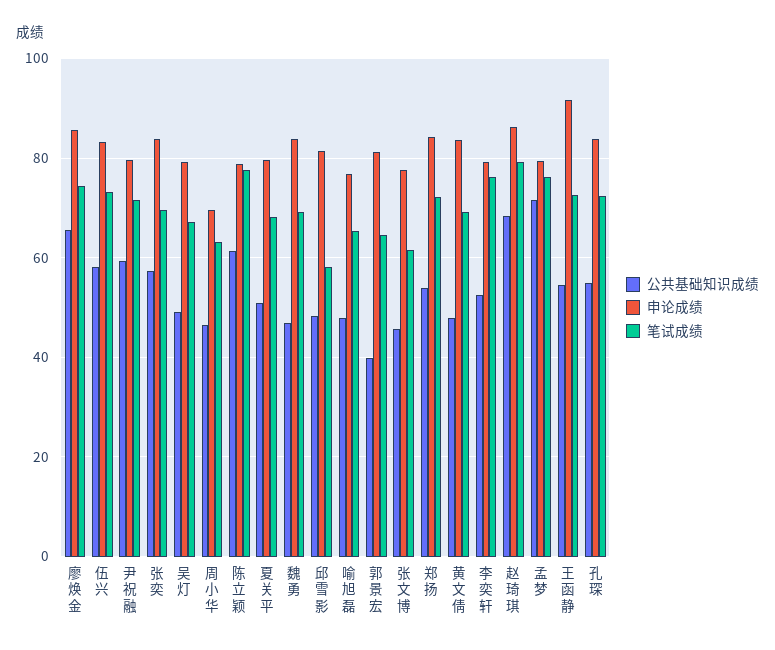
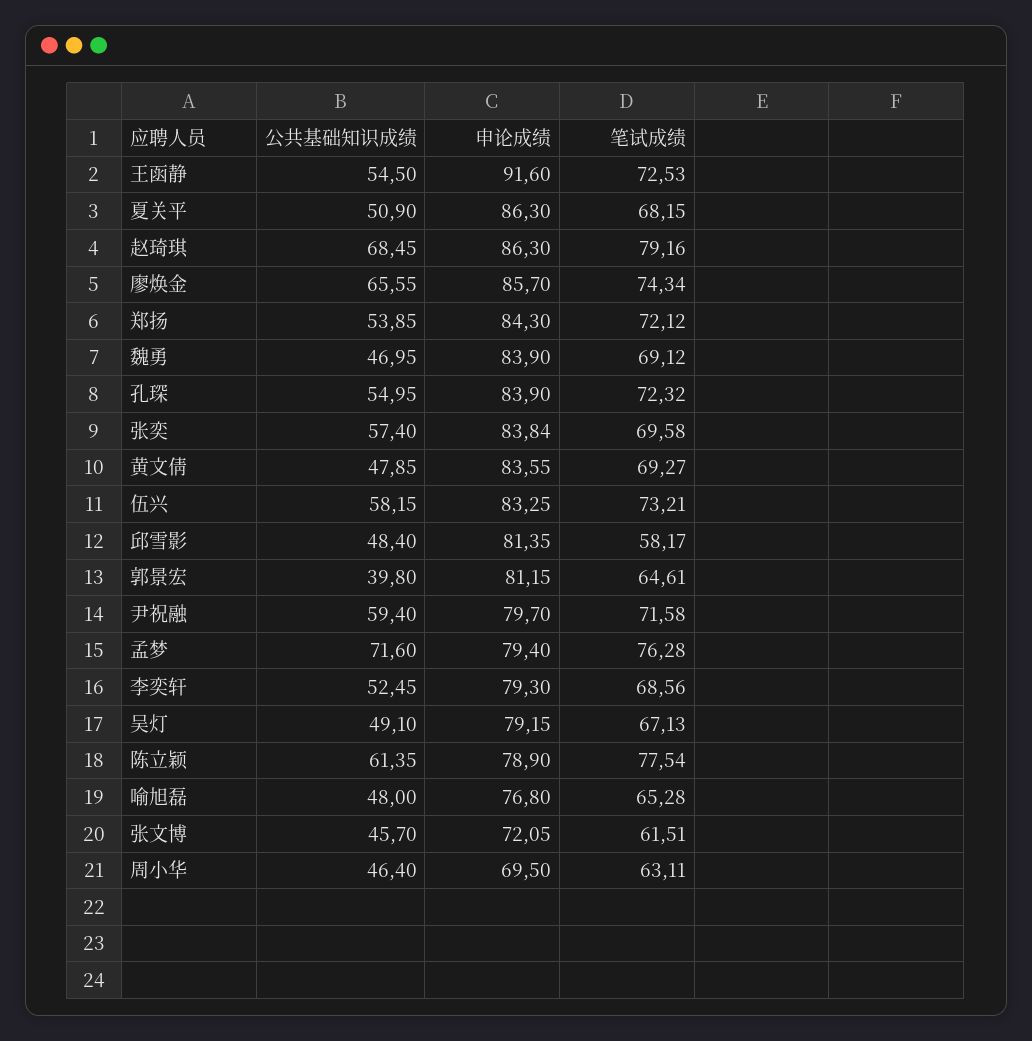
  {
    "公共基础知识成绩": {
      "廖焕金": 65.55,
      "伍兴": 58.15,
      "尹祝融": 59.4,
      "张奕": 57.4,
      "吴灯": 49.1,
      "周小华": 46.4,
      "陈立颖": 61.35,
      "夏关平": 50.9,
      "魏勇": 46.95,
      "邱雪影": 48.4,
      "喻旭磊": 48,
      "郭景宏": 39.8,
      "张文博": 45.7,
      "郑扬": 53.85,
      "黄文倩": 47.85,
      "李奕轩": 52.45,
      "赵琦琪": 68.45,
      "孟梦": 71.6,
      "王函静": 54.5,
      "孔琛": 54.95
    },
    "申论成绩": {
      "廖焕金": 85.7,
      "伍兴": 83.25,
      "尹祝融": 79.7,
      "张奕": 83.84,
      "吴灯": 79.15,
      "周小华": 69.5,
      "陈立颖": 78.9,
-     "夏关平": 80,
+     "夏关平": 86.3,
      "魏勇": 83.9,
      "邱雪影": 81.35,
      "喻旭磊": 76.8,
      "郭景宏": 81.15,
-     "张文博": 78,
+     "张文博": 72.05,
      "郑扬": 84.3,
      "黄文倩": 83.55,
      "李奕轩": 79.3,
      "赵琦琪": 86.3,
      "孟梦": 79.4,
      "王函静": 91.6,
      "孔琛": 83.9
    },
    "笔试成绩": {
      "廖焕金": 74.34,
      "伍兴": 73.21,
      "尹祝融": 71.58,
      "张奕": 69.58,
      "吴灯": 67.13,
      "周小华": 63.11,
      "陈立颖": 77.54,
      "夏关平": 68.15,
      "魏勇": 69.12,
      "邱雪影": 58.17,
      "喻旭磊": 65.28,
      "郭景宏": 64.61,
      "张文博": 61.51,
      "郑扬": 72.12,
      "黄文倩": 69.27,
-     "李奕轩": 76,
+     "李奕轩": 68.56,
      "赵琦琪": 79.16,
      "孟梦": 76.28,
      "王函静": 72.53,
      "孔琛": 72.32
    }
  }

